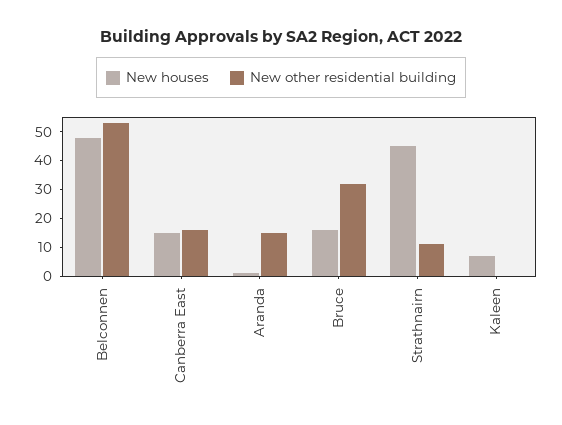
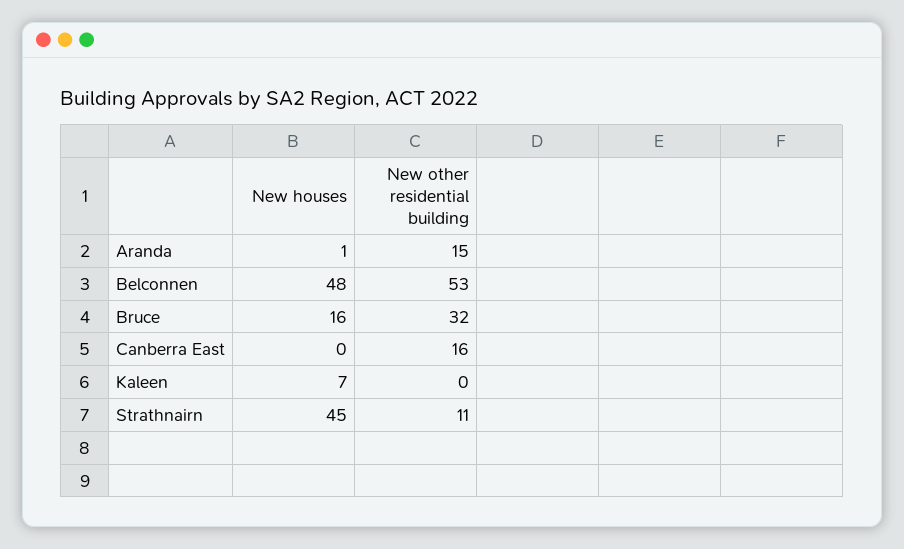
  {
    "New houses": {
      "Belconnen": 48,
-     "Canberra East": 15,
+     "Canberra East": 0,
      "Aranda": 1,
      "Bruce": 16,
      "Strathnairn": 45,
      "Kaleen": 7
    },
    "New other residential building": {
      "Belconnen": 53,
      "Canberra East": 16,
      "Aranda": 15,
      "Bruce": 32,
      "Strathnairn": 11,
      "Kaleen": 0
    }
  }

